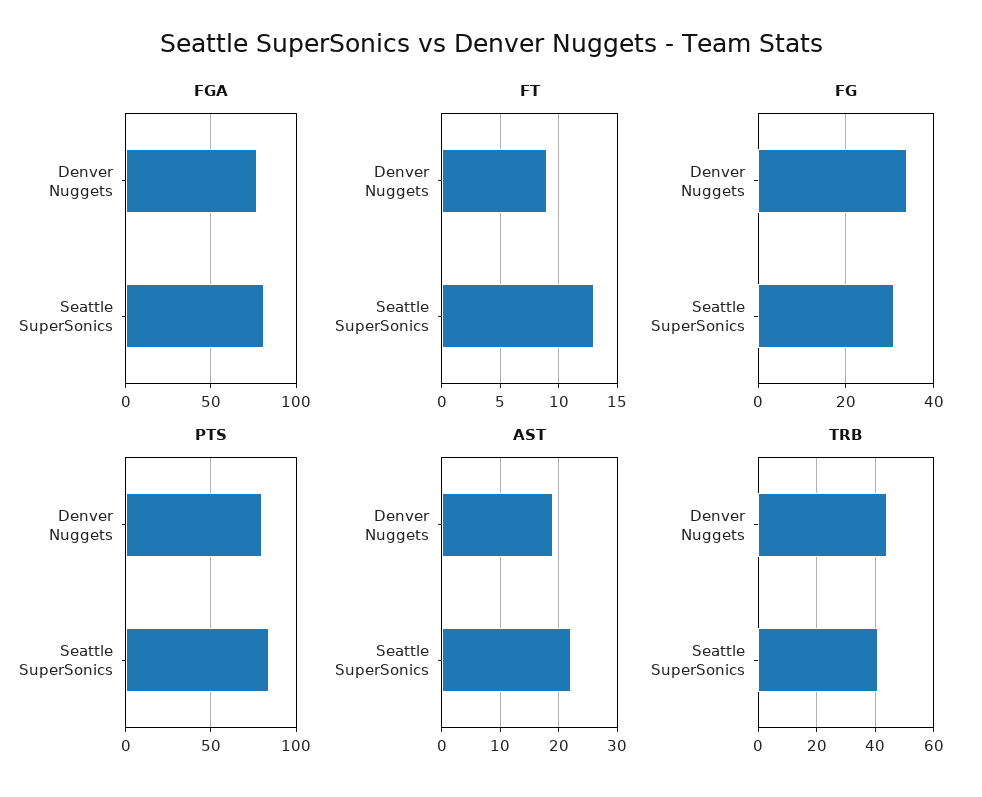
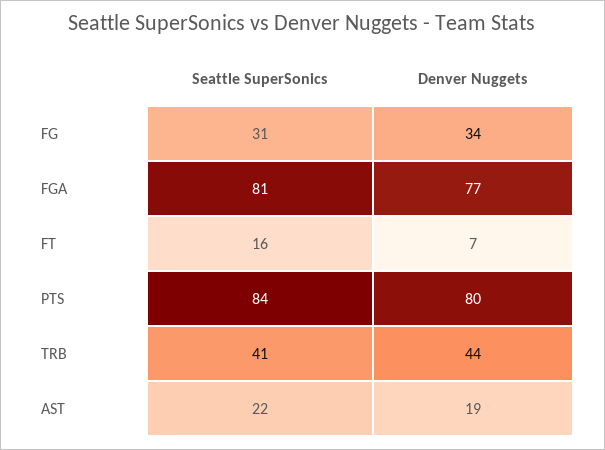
  {
    "FGA": {
      "Denver Nuggets": 77,
      "Seattle SuperSonics": 81
    },
    "FT": {
-     "Denver Nuggets": 9,
+     "Denver Nuggets": 7,
-     "Seattle SuperSonics": 13
+     "Seattle SuperSonics": 16
    },
    "FG": {
      "Denver Nuggets": 34,
      "Seattle SuperSonics": 31
    },
    "PTS": {
      "Denver Nuggets": 80,
      "Seattle SuperSonics": 84
    },
    "AST": {
      "Denver Nuggets": 19,
      "Seattle SuperSonics": 22
    },
    "TRB": {
      "Denver Nuggets": 44,
      "Seattle SuperSonics": 41
    }
  }

